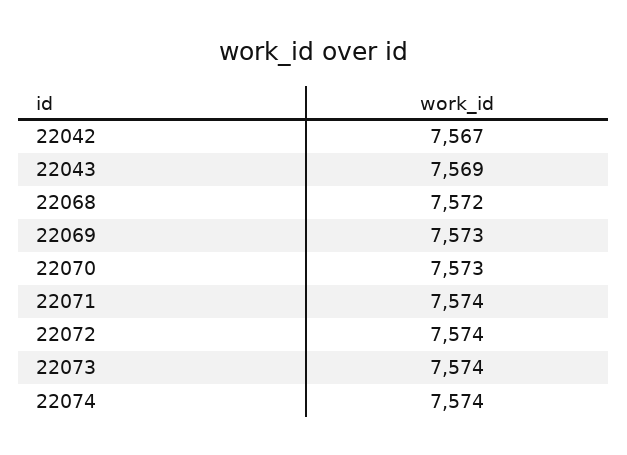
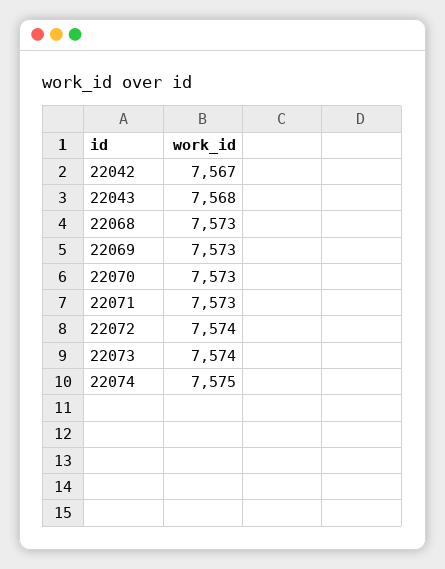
  {
    "22042": 7567,
-   "22043": 7569,
+   "22043": 7568,
-   "22068": 7572,
+   "22068": 7573,
    "22069": 7573,
    "22070": 7573,
-   "22071": 7574,
+   "22071": 7573,
    "22072": 7574,
    "22073": 7574,
-   "22074": 7574
+   "22074": 7575
  }

